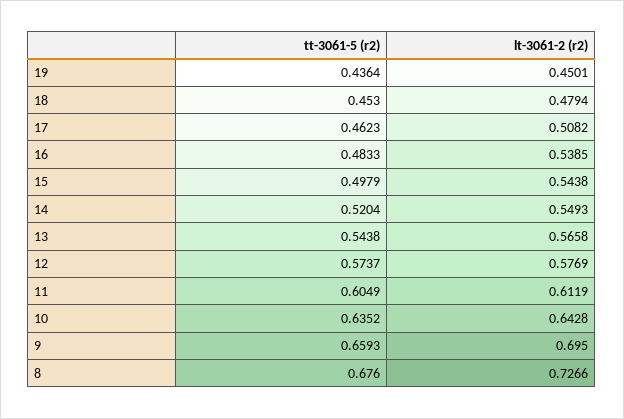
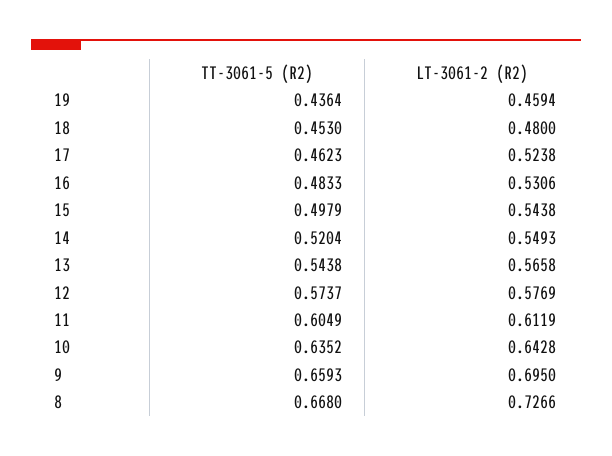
  {
    "tt-3061-5 (r2)": {
      "19": 0.4364,
      "18": 0.453,
      "17": 0.4623,
      "16": 0.4833,
      "15": 0.4979,
      "14": 0.5204,
      "13": 0.5438,
      "12": 0.5737,
      "11": 0.6049,
      "10": 0.6352,
      "9": 0.6593,
-     "8": 0.676
+     "8": 0.668
    },
    "lt-3061-2 (r2)": {
-     "19": 0.4501,
+     "19": 0.4594,
-     "18": 0.4794,
+     "18": 0.48,
-     "17": 0.5082,
+     "17": 0.5238,
-     "16": 0.5385,
+     "16": 0.5306,
      "15": 0.5438,
      "14": 0.5493,
      "13": 0.5658,
      "12": 0.5769,
      "11": 0.6119,
      "10": 0.6428,
      "9": 0.695,
      "8": 0.7266
    }
  }

